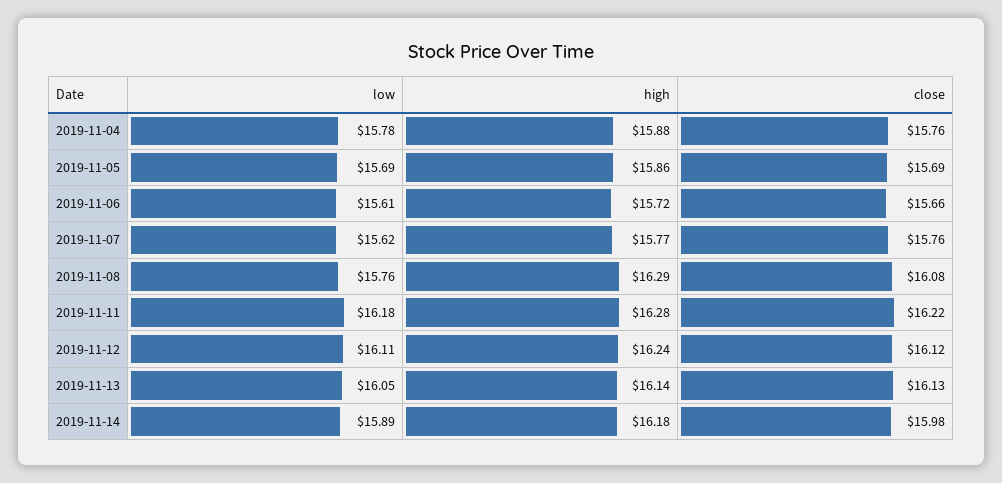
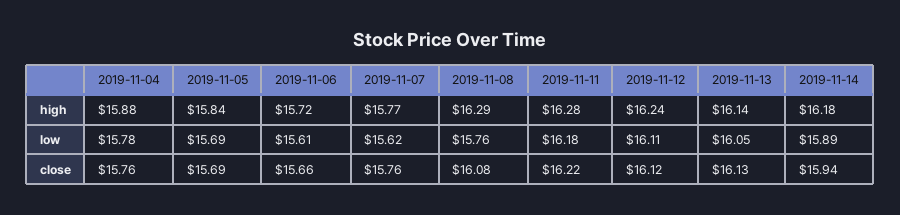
  {
    "low": {
      "2019-11-04": 15.78,
      "2019-11-05": 15.69,
      "2019-11-06": 15.61,
      "2019-11-07": 15.62,
      "2019-11-08": 15.76,
      "2019-11-11": 16.18,
      "2019-11-12": 16.11,
      "2019-11-13": 16.05,
      "2019-11-14": 15.89
    },
    "high": {
      "2019-11-04": 15.88,
-     "2019-11-05": 15.86,
+     "2019-11-05": 15.84,
      "2019-11-06": 15.72,
      "2019-11-07": 15.77,
      "2019-11-08": 16.29,
      "2019-11-11": 16.28,
      "2019-11-12": 16.24,
      "2019-11-13": 16.14,
      "2019-11-14": 16.18
    },
    "close": {
      "2019-11-04": 15.76,
      "2019-11-05": 15.69,
      "2019-11-06": 15.66,
      "2019-11-07": 15.76,
      "2019-11-08": 16.08,
      "2019-11-11": 16.22,
      "2019-11-12": 16.12,
      "2019-11-13": 16.13,
-     "2019-11-14": 15.98
+     "2019-11-14": 15.94
    }
  }

